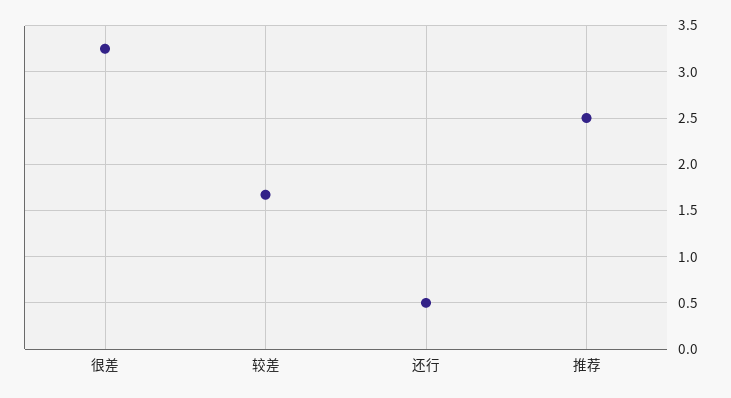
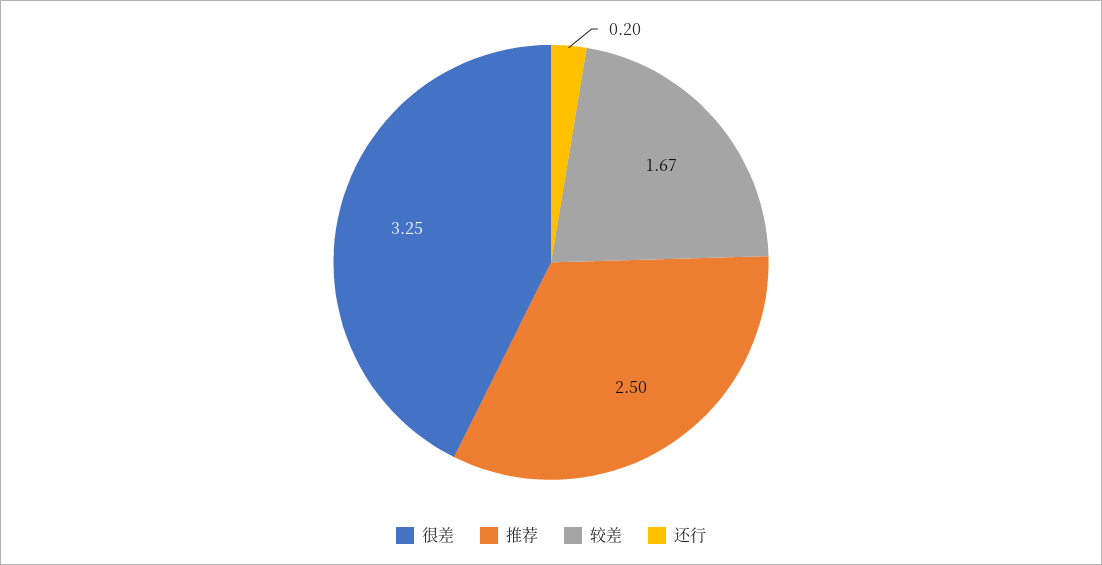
  {
    "很差": 3.25,
    "较差": 1.67,
-   "还行": 0.5,
+   "还行": 0.2,
    "推荐": 2.5
  }

